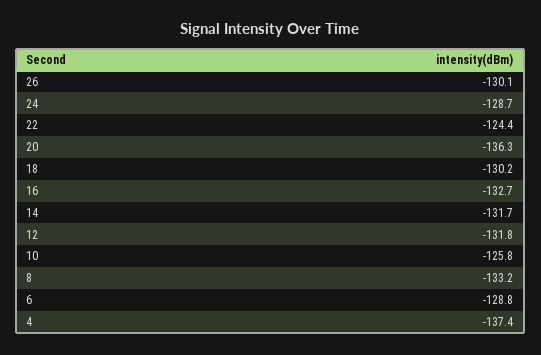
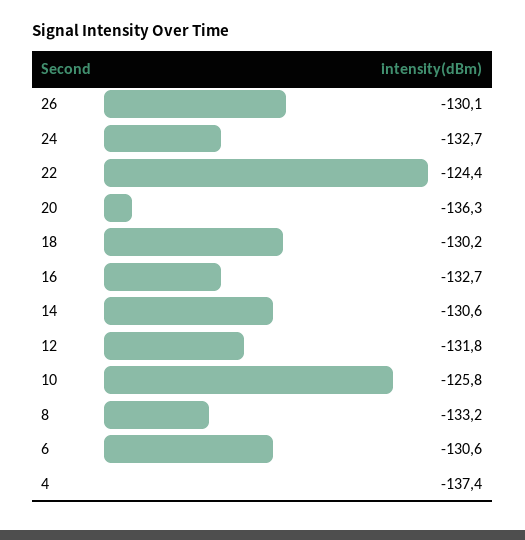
  {
    "26": -130.1,
-   "24": -128.7,
+   "24": -132.7,
    "22": -124.4,
    "20": -136.3,
    "18": -130.2,
    "16": -132.7,
-   "14": -131.7,
+   "14": -130.6,
    "12": -131.8,
    "10": -125.8,
    "8": -133.2,
-   "6": -128.8,
+   "6": -130.6,
    "4": -137.4
  }

